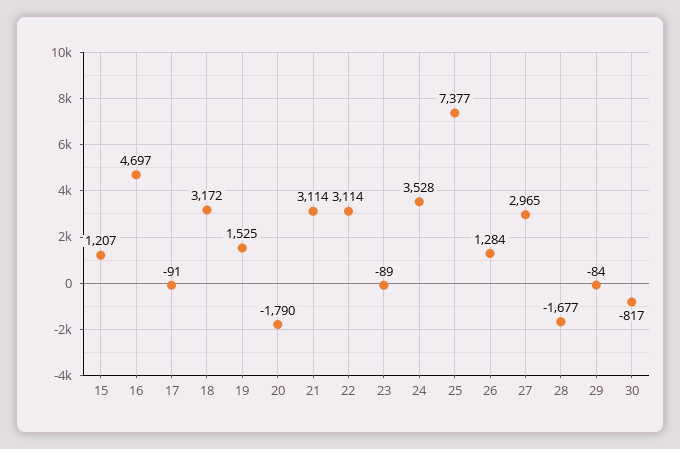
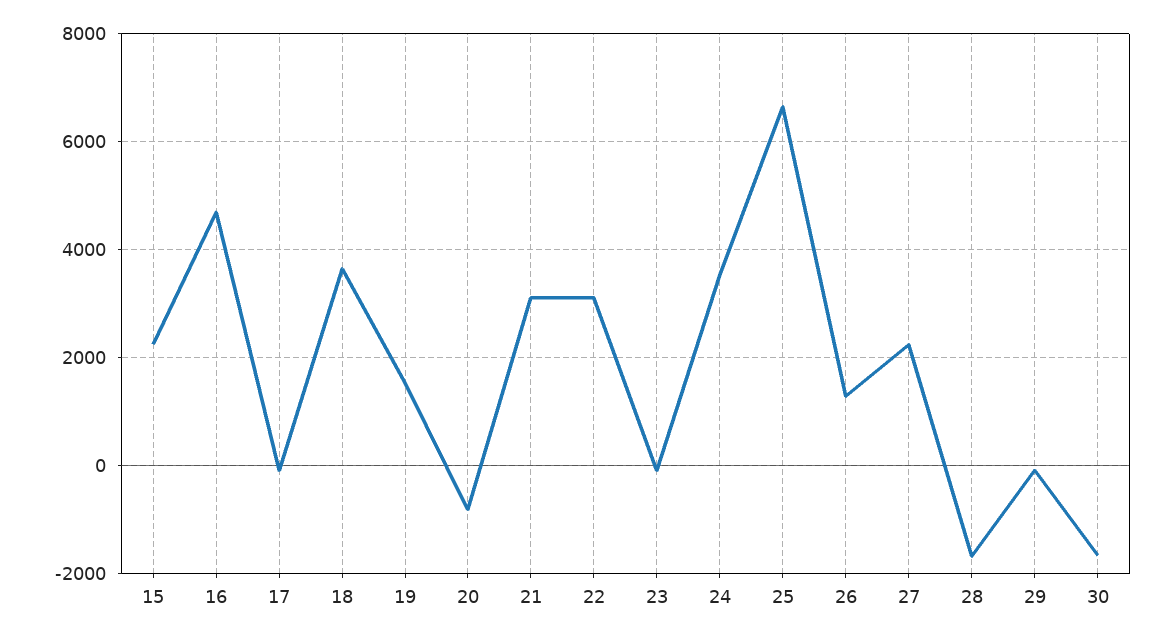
  {
-   "15": 1207,
+   "15": 2200,
    "16": 4697,
    "17": -91,
-   "18": 3172,
+   "18": 3600,
    "19": 1525,
-   "20": -1790,
+   "20": -800,
    "21": 3114,
    "22": 3114,
    "23": -89,
    "24": 3528,
-   "25": 7377,
+   "25": 6600,
    "26": 1284,
-   "27": 2965,
+   "27": 2200,
    "28": -1677,
    "29": -84,
-   "30": -817
+   "30": -1600
  }

